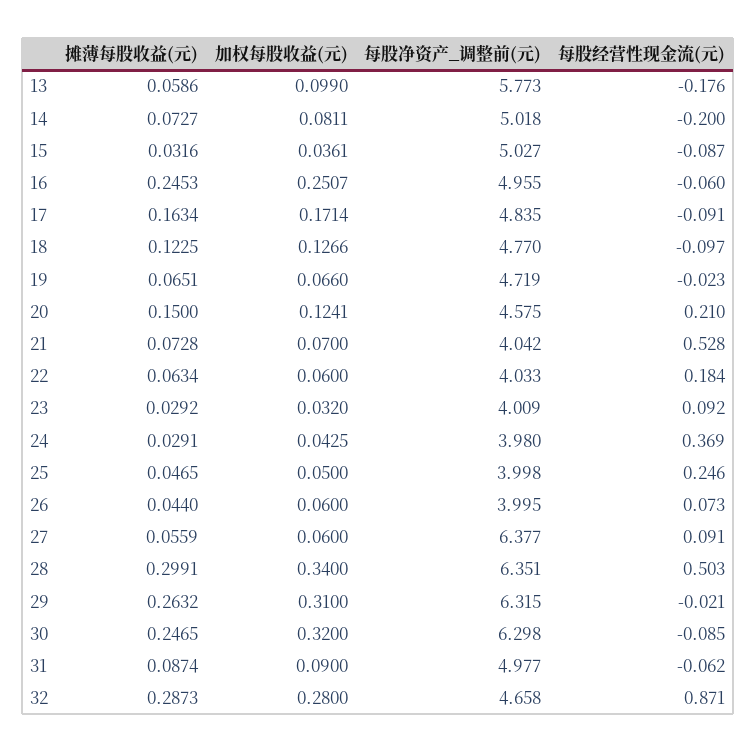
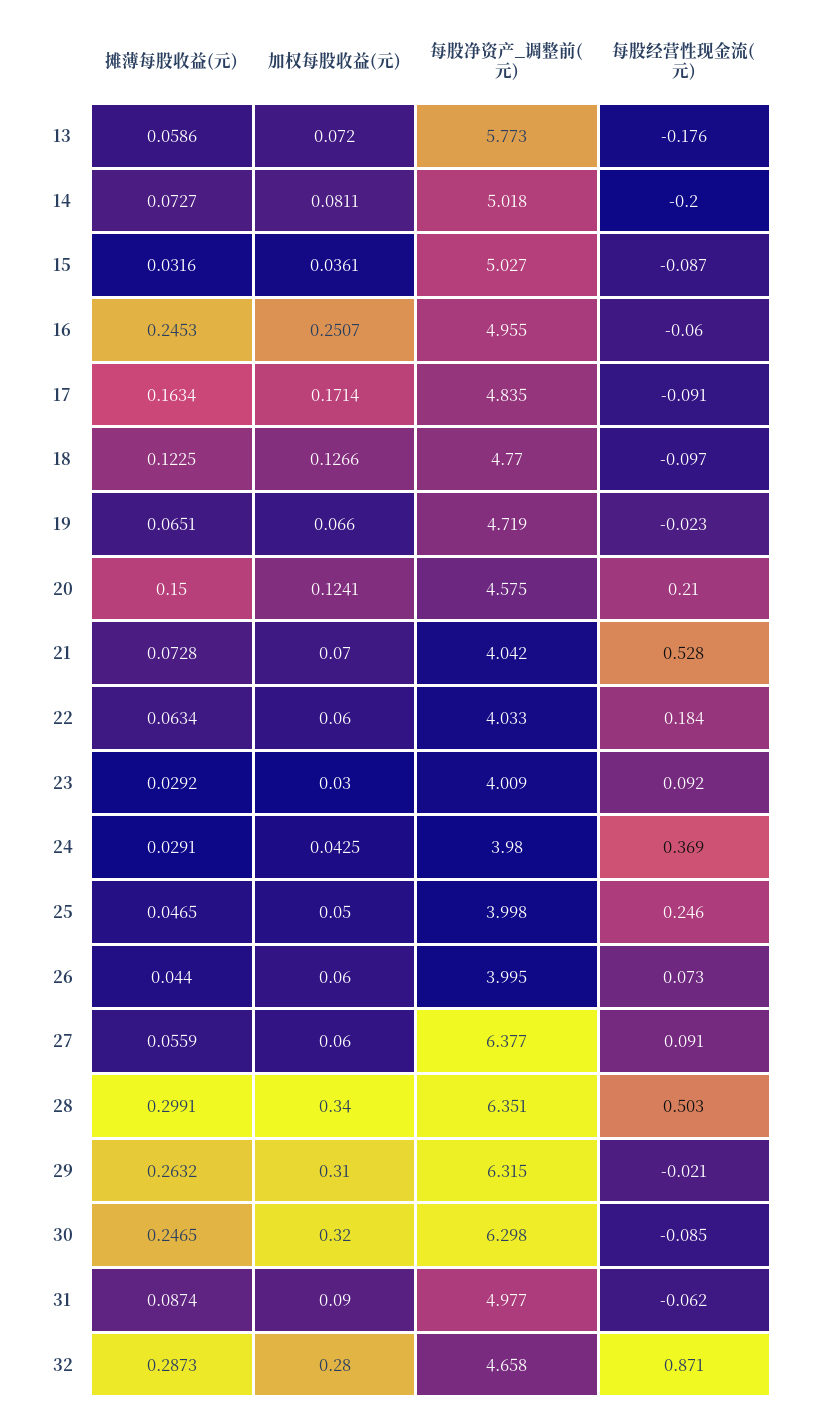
  {
    "摊薄每股收益(元)": {
      "13": 0.0586,
      "14": 0.0727,
      "15": 0.0316,
      "16": 0.2453,
      "17": 0.1634,
      "18": 0.1225,
      "19": 0.0651,
      "20": 0.15,
      "21": 0.0728,
      "22": 0.0634,
      "23": 0.0292,
      "24": 0.0291,
      "25": 0.0465,
      "26": 0.044,
      "27": 0.0559,
      "28": 0.2991,
      "29": 0.2632,
      "30": 0.2465,
      "31": 0.0874,
      "32": 0.2873
    },
    "加权每股收益(元)": {
-     "13": 0.099,
+     "13": 0.072,
      "14": 0.0811,
      "15": 0.0361,
      "16": 0.2507,
      "17": 0.1714,
      "18": 0.1266,
      "19": 0.066,
      "20": 0.1241,
      "21": 0.07,
      "22": 0.06,
-     "23": 0.032,
+     "23": 0.03,
      "24": 0.0425,
      "25": 0.05,
      "26": 0.06,
      "27": 0.06,
      "28": 0.34,
      "29": 0.31,
      "30": 0.32,
      "31": 0.09,
      "32": 0.28
    },
    "每股净资产_调整前(元)": {
      "13": 5.773,
      "14": 5.018,
      "15": 5.027,
      "16": 4.955,
      "17": 4.835,
      "18": 4.77,
      "19": 4.719,
      "20": 4.575,
      "21": 4.042,
      "22": 4.033,
      "23": 4.009,
      "24": 3.98,
      "25": 3.998,
      "26": 3.995,
      "27": 6.377,
      "28": 6.351,
      "29": 6.315,
      "30": 6.298,
      "31": 4.977,
      "32": 4.658
    },
    "每股经营性现金流(元)": {
      "13": -0.176,
      "14": -0.2,
      "15": -0.087,
      "16": -0.06,
      "17": -0.091,
      "18": -0.097,
      "19": -0.023,
      "20": 0.21,
      "21": 0.528,
      "22": 0.184,
      "23": 0.092,
      "24": 0.369,
      "25": 0.246,
      "26": 0.073,
      "27": 0.091,
      "28": 0.503,
      "29": -0.021,
      "30": -0.085,
      "31": -0.062,
      "32": 0.871
    }
  }

